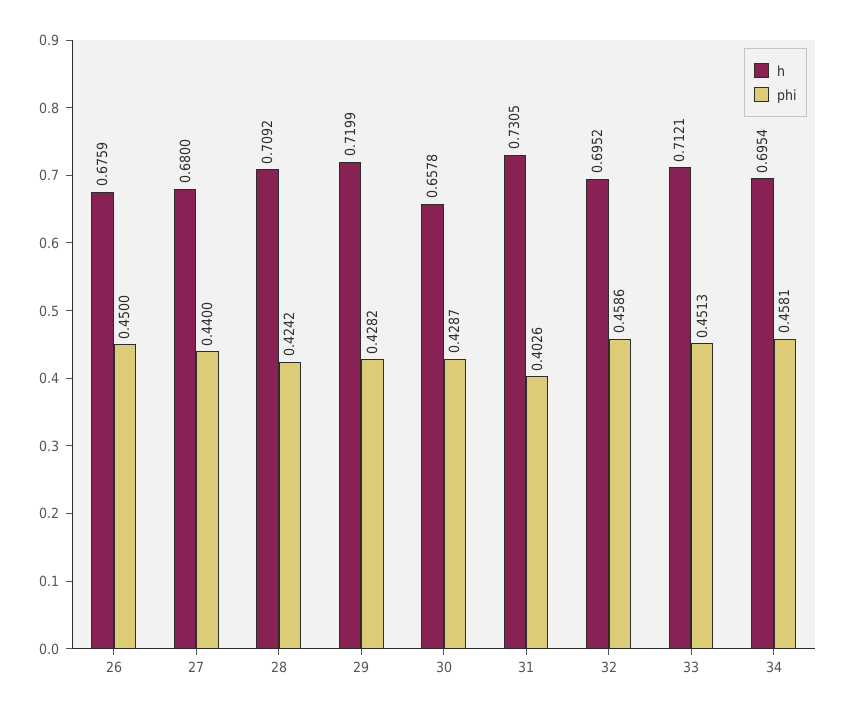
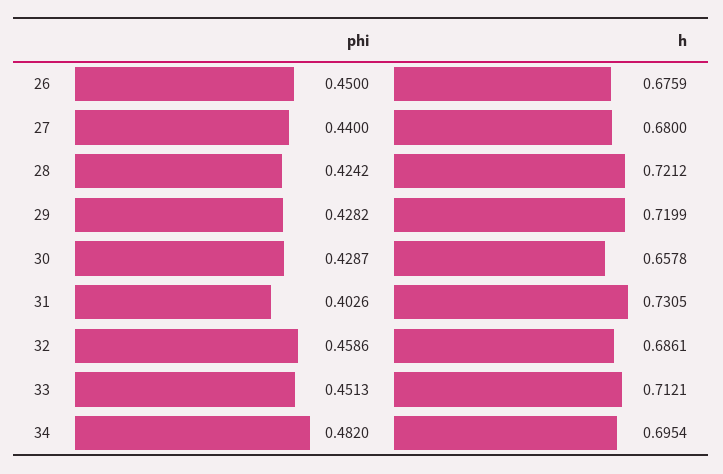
  {
    "h": {
      "26": 0.6759,
      "27": 0.68,
-     "28": 0.7092,
+     "28": 0.7212,
      "29": 0.7199,
      "30": 0.6578,
      "31": 0.7305,
-     "32": 0.6952,
+     "32": 0.6861,
      "33": 0.7121,
      "34": 0.6954
    },
    "phi": {
      "26": 0.45,
      "27": 0.44,
      "28": 0.4242,
      "29": 0.4282,
      "30": 0.4287,
      "31": 0.4026,
      "32": 0.4586,
      "33": 0.4513,
-     "34": 0.4581
+     "34": 0.482
    }
  }

